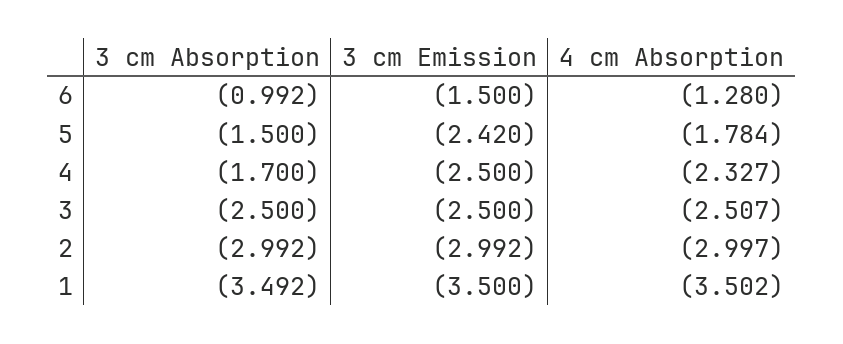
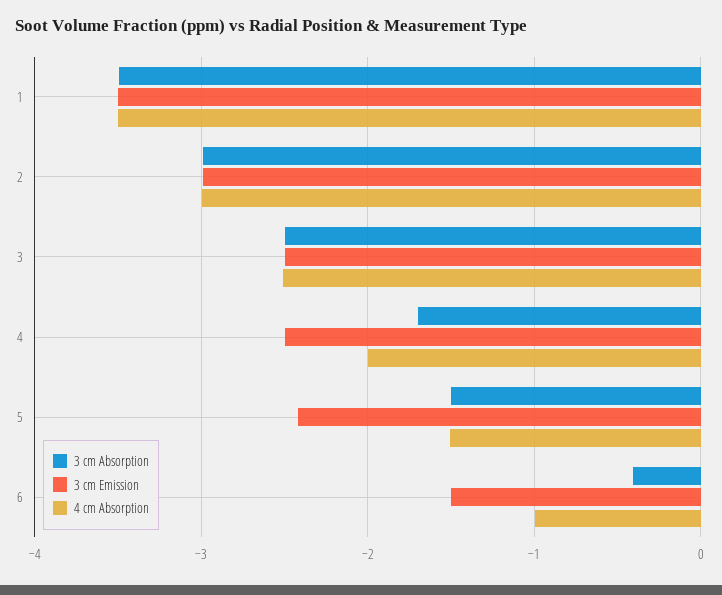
  {
    "3 cm Absorption": {
-     "6": -0.992,
+     "6": -0.4,
      "5": -1.5,
      "4": -1.7,
      "3": -2.5,
      "2": -2.992,
      "1": -3.492
    },
    "3 cm Emission": {
      "6": -1.5,
      "5": -2.42,
      "4": -2.5,
      "3": -2.5,
      "2": -2.992,
      "1": -3.5
    },
    "4 cm Absorption": {
-     "6": -1.28,
+     "6": -1,
-     "5": -1.784,
+     "5": -1.5,
-     "4": -2.327,
+     "4": -2,
      "3": -2.507,
      "2": -2.997,
      "1": -3.502
    }
  }

